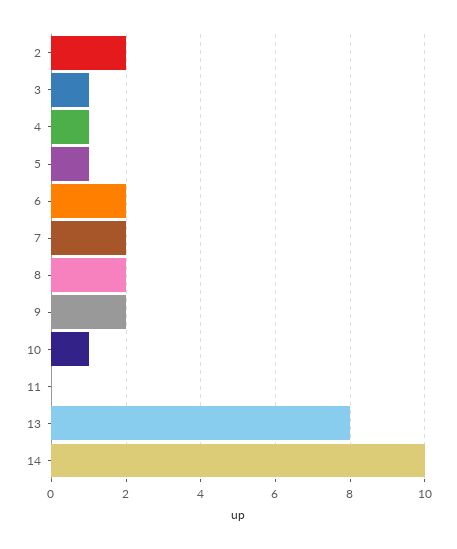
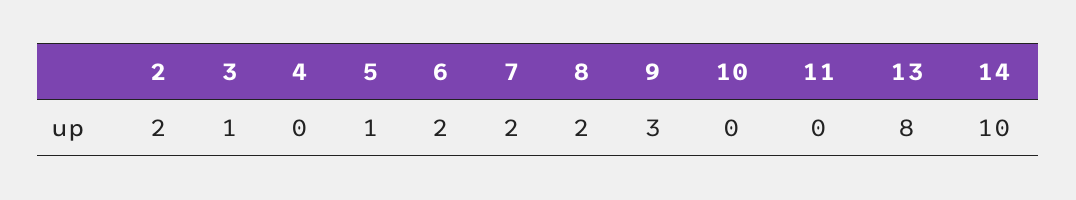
  {
    "2": 2,
    "3": 1,
-   "4": 1,
+   "4": 0,
    "5": 1,
    "6": 2,
    "7": 2,
    "8": 2,
-   "9": 2,
+   "9": 3,
-   "10": 1,
+   "10": 0,
    "11": 0,
    "13": 8,
    "14": 10
  }

